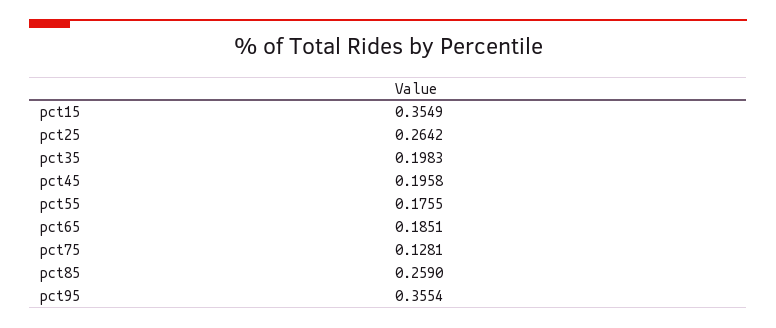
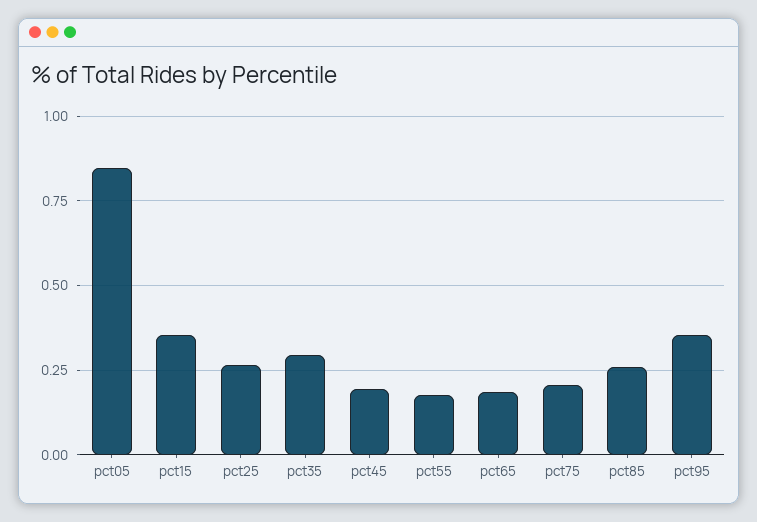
  {
    "pct15": 0.3549,
    "pct25": 0.2642,
-   "pct35": 0.1983,
+   "pct35": 0.3,
    "pct45": 0.1958,
    "pct55": 0.1755,
    "pct65": 0.1851,
-   "pct75": 0.1281,
+   "pct75": 0.2,
    "pct85": 0.259,
-   "pct95": 0.3554
+   "pct95": 0.3554,
+   "pct05": 0.85
  }

